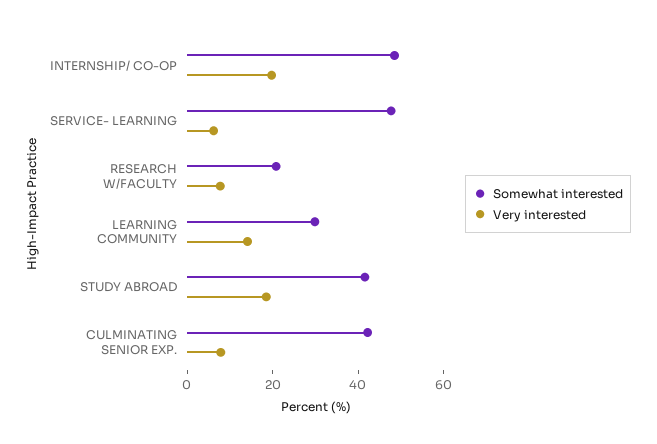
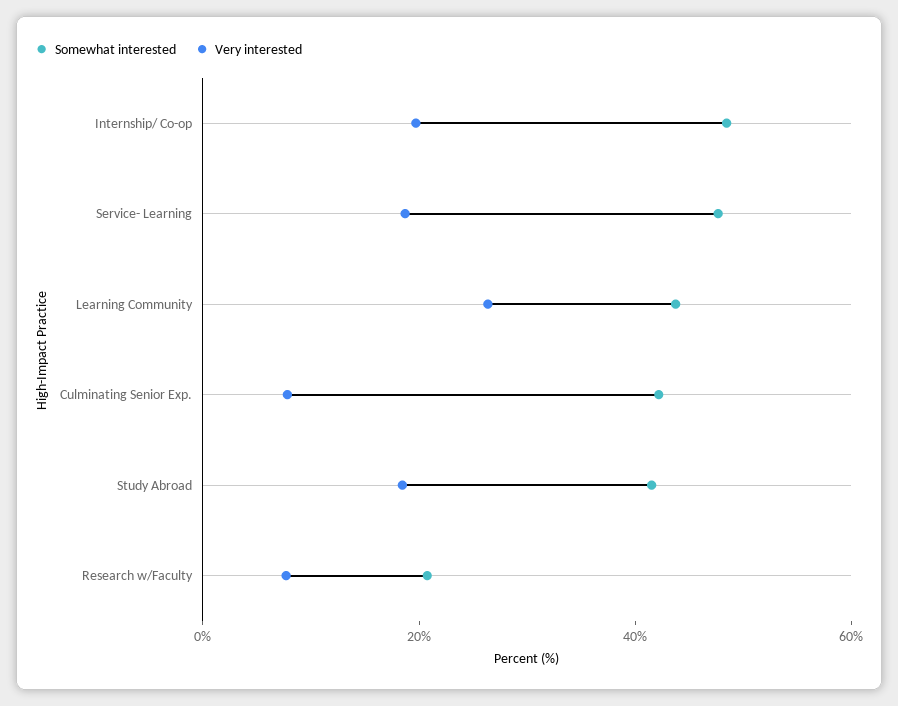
  {
    "Somewhat interested": {
      "INTERNSHIP/ CO-OP": 50,
      "SERVICE- LEARNING": 50,
      "RESEARCH W/FACULTY": 20,
-     "LEARNING COMMUNITY": 30,
+     "LEARNING COMMUNITY": 45,
      "STUDY ABROAD": 40,
      "CULMINATING SENIOR EXP.": 40
    },
    "Very interested": {
      "INTERNSHIP/ CO-OP": 20,
-     "SERVICE- LEARNING": 5,
+     "SERVICE- LEARNING": 20,
      "RESEARCH W/FACULTY": 10,
-     "LEARNING COMMUNITY": 15,
+     "LEARNING COMMUNITY": 25,
      "STUDY ABROAD": 20,
      "CULMINATING SENIOR EXP.": 10
    }
  }

